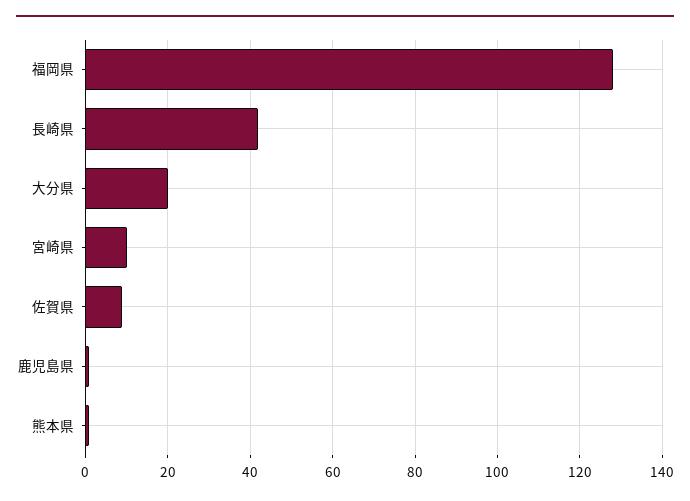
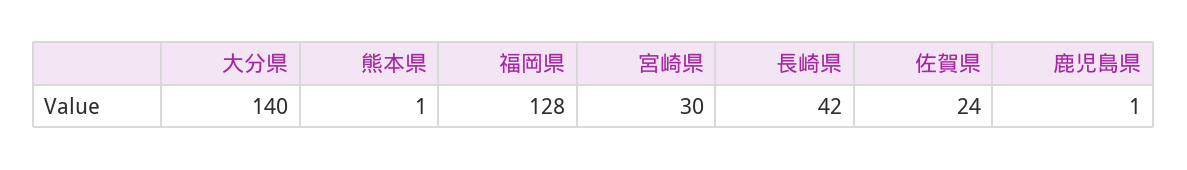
  {
    "福岡県": 128,
    "長崎県": 42,
-   "大分県": 20,
+   "大分県": 140,
-   "宮崎県": 10,
+   "宮崎県": 30,
-   "佐賀県": 10,
+   "佐賀県": 24,
    "鹿児島県": 1,
    "熊本県": 1
  }

